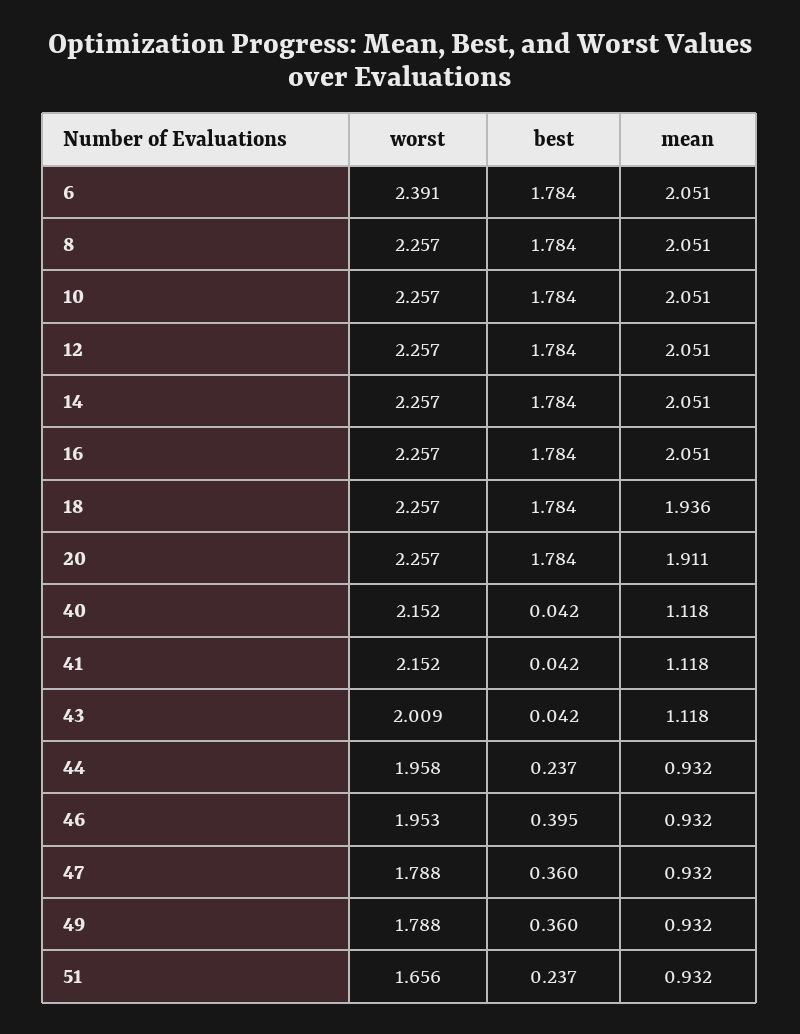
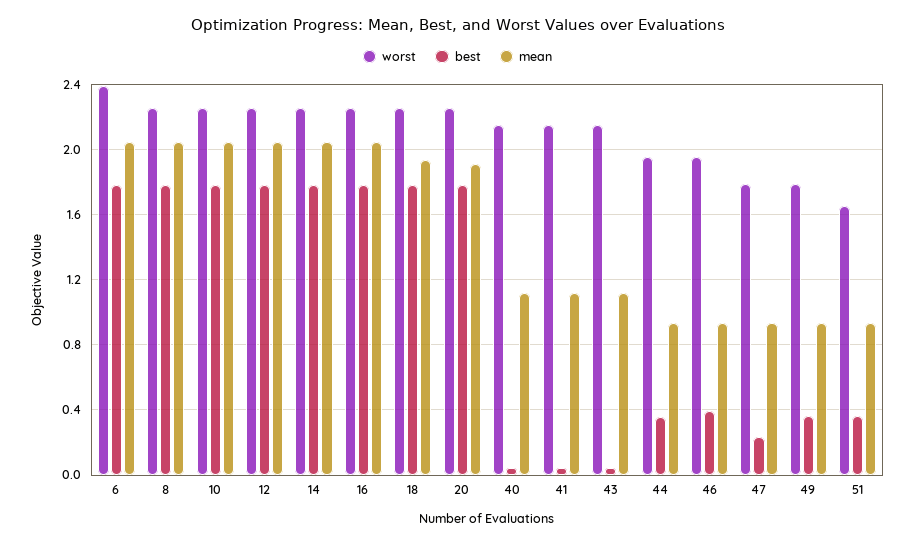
  {
    "worst": {
      "6": 2.391,
      "8": 2.257,
      "10": 2.257,
      "12": 2.257,
      "14": 2.257,
      "16": 2.257,
      "18": 2.257,
      "20": 2.257,
      "40": 2.152,
      "41": 2.152,
-     "43": 2.009,
+     "43": 2.15,
      "44": 1.958,
      "46": 1.953,
      "47": 1.788,
      "49": 1.788,
      "51": 1.656
    },
    "best": {
      "6": 1.784,
      "8": 1.784,
      "10": 1.784,
      "12": 1.784,
      "14": 1.784,
      "16": 1.784,
      "18": 1.784,
      "20": 1.784,
      "40": 0.042,
      "41": 0.042,
      "43": 0.042,
-     "44": 0.237,
+     "44": 0.35,
      "46": 0.395,
-     "47": 0.36,
+     "47": 0.25,
      "49": 0.36,
-     "51": 0.237
+     "51": 0.35
    },
    "mean": {
      "6": 2.051,
      "8": 2.051,
      "10": 2.051,
      "12": 2.051,
      "14": 2.051,
      "16": 2.051,
      "18": 1.936,
      "20": 1.911,
      "40": 1.118,
      "41": 1.118,
      "43": 1.118,
      "44": 0.932,
      "46": 0.932,
      "47": 0.932,
      "49": 0.932,
      "51": 0.932
    }
  }

